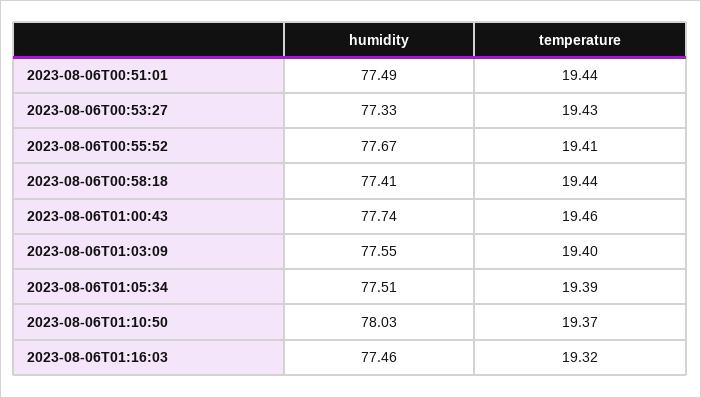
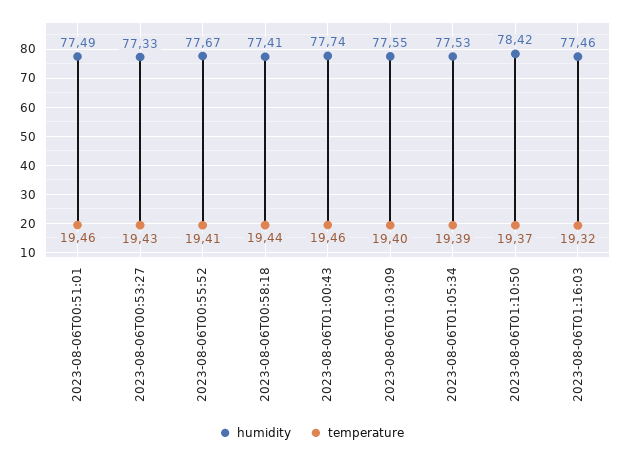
  {
    "humidity": {
      "2023-08-06T00:51:01": 77.49,
      "2023-08-06T00:53:27": 77.33,
      "2023-08-06T00:55:52": 77.67,
      "2023-08-06T00:58:18": 77.41,
      "2023-08-06T01:00:43": 77.74,
      "2023-08-06T01:03:09": 77.55,
-     "2023-08-06T01:05:34": 77.51,
+     "2023-08-06T01:05:34": 77.53,
-     "2023-08-06T01:10:50": 78.03,
+     "2023-08-06T01:10:50": 78.42,
      "2023-08-06T01:16:03": 77.46
    },
    "temperature": {
-     "2023-08-06T00:51:01": 19.44,
+     "2023-08-06T00:51:01": 19.46,
      "2023-08-06T00:53:27": 19.43,
      "2023-08-06T00:55:52": 19.41,
      "2023-08-06T00:58:18": 19.44,
      "2023-08-06T01:00:43": 19.46,
      "2023-08-06T01:03:09": 19.4,
      "2023-08-06T01:05:34": 19.39,
      "2023-08-06T01:10:50": 19.37,
      "2023-08-06T01:16:03": 19.32
    }
  }

